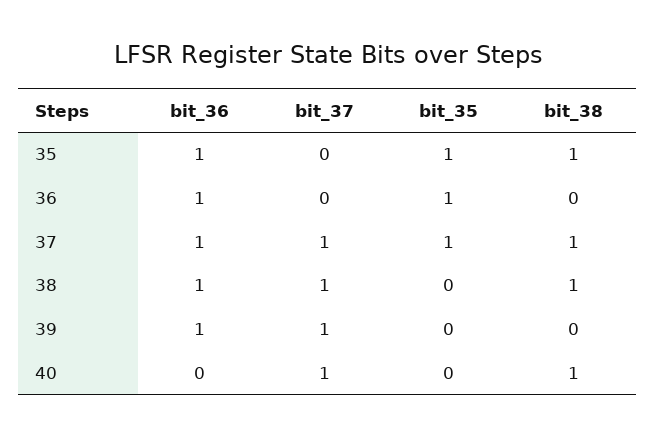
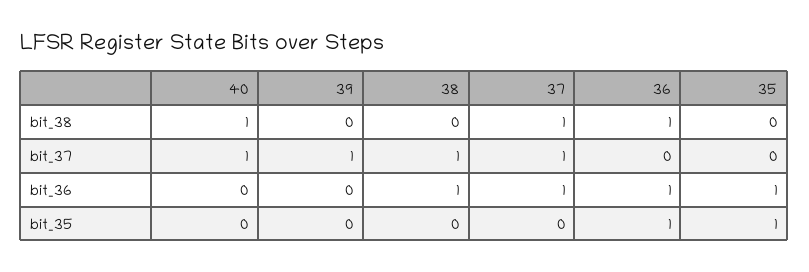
  {
    "bit_36": {
      "35": 1,
      "36": 1,
      "37": 1,
      "38": 1,
-     "39": 1,
+     "39": 0,
      "40": 0
    },
    "bit_37": {
      "35": 0,
      "36": 0,
      "37": 1,
      "38": 1,
      "39": 1,
      "40": 1
    },
    "bit_35": {
      "35": 1,
      "36": 1,
-     "37": 1,
+     "37": 0,
      "38": 0,
      "39": 0,
      "40": 0
    },
    "bit_38": {
-     "35": 1,
+     "35": 0,
-     "36": 0,
+     "36": 1,
      "37": 1,
-     "38": 1,
+     "38": 0,
      "39": 0,
      "40": 1
    }
  }

